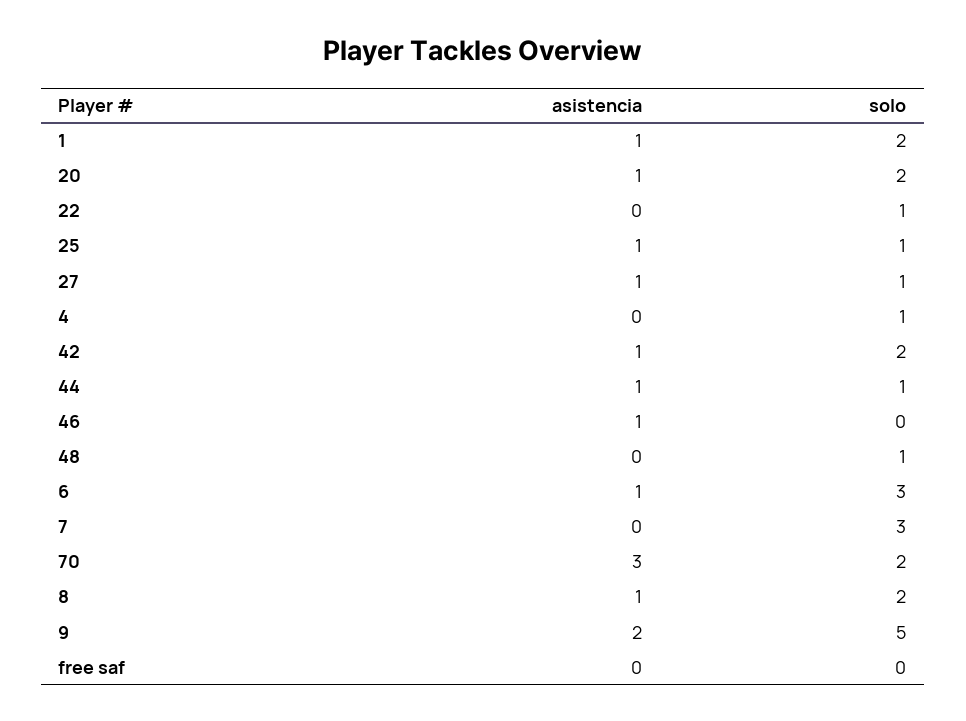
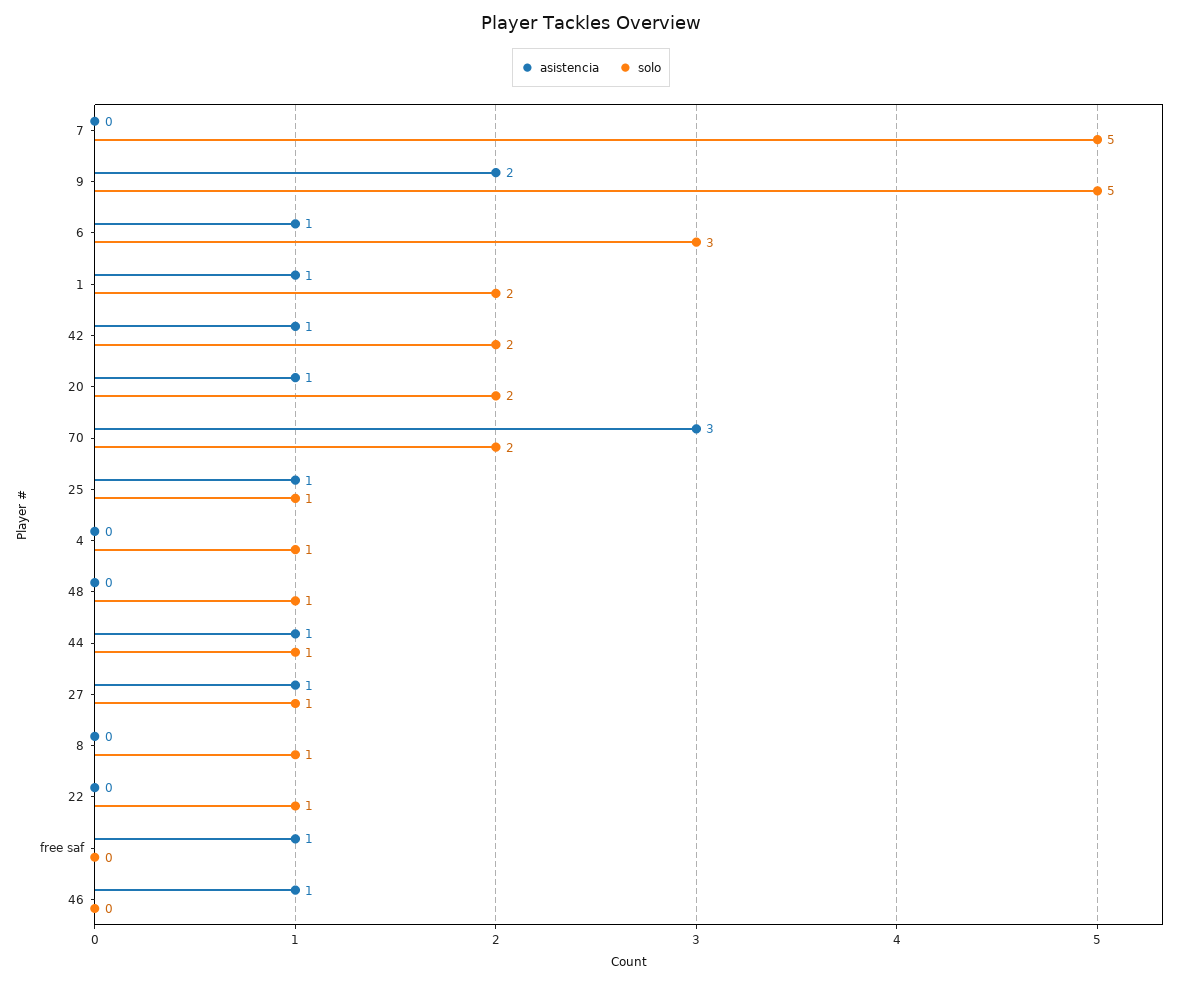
  {
    "asistencia": {
      "1": 1,
      "20": 1,
      "22": 0,
      "25": 1,
      "27": 1,
      "4": 0,
      "42": 1,
      "44": 1,
      "46": 1,
      "48": 0,
      "6": 1,
      "7": 0,
      "70": 3,
-     "8": 1,
+     "8": 0,
      "9": 2,
-     "free saf": 0
+     "free saf": 1
    },
    "solo": {
      "1": 2,
      "20": 2,
      "22": 1,
      "25": 1,
      "27": 1,
      "4": 1,
      "42": 2,
      "44": 1,
      "46": 0,
      "48": 1,
      "6": 3,
-     "7": 3,
+     "7": 5,
      "70": 2,
-     "8": 2,
+     "8": 1,
      "9": 5,
      "free saf": 0
    }
  }

